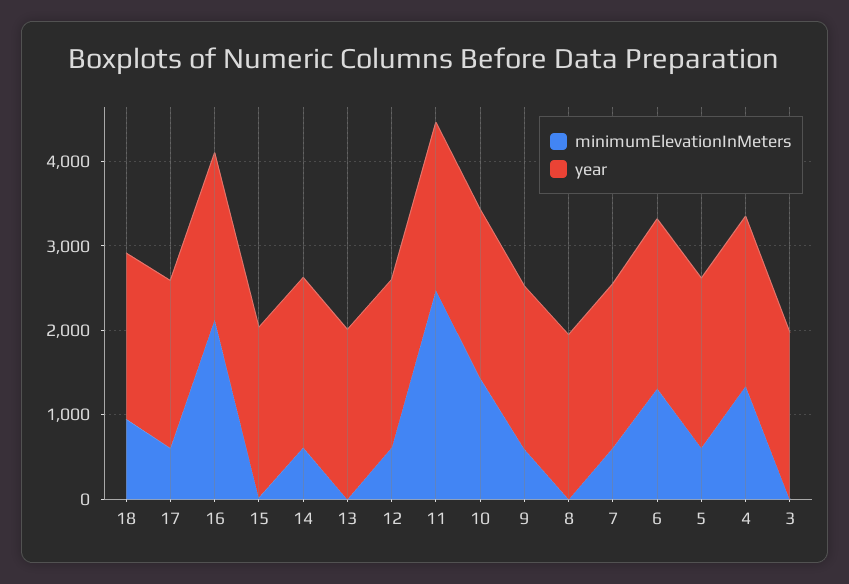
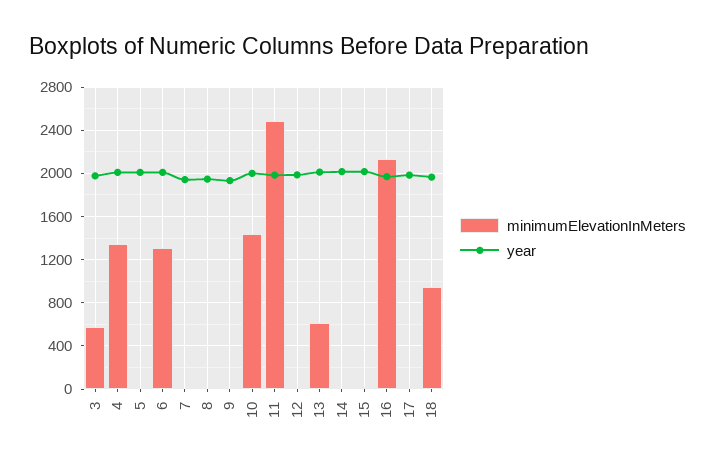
  {
    "minimumElevationInMeters": {
      "18": 1000,
-     "17": 600,
+     "17": 0,
      "16": 2100,
      "15": 0,
-     "14": 600,
+     "14": 0,
-     "13": 0,
+     "13": 600,
-     "12": 600,
+     "12": 0,
      "11": 2500,
      "10": 1400,
-     "9": 600,
+     "9": 0,
      "8": 0,
-     "7": 600,
+     "7": 0,
      "6": 1300,
-     "5": 600,
+     "5": 0,
      "4": 1300,
-     "3": 0
+     "3": 600
    },
    "year": {
      "18": 2000,
      "17": 2000,
      "16": 2000,
      "15": 2000,
      "14": 2000,
      "13": 2000,
      "12": 2000,
      "11": 2000,
      "10": 2000,
      "9": 1900,
      "8": 1900,
      "7": 1900,
      "6": 2000,
      "5": 2000,
      "4": 2000,
      "3": 2000
    }
  }

